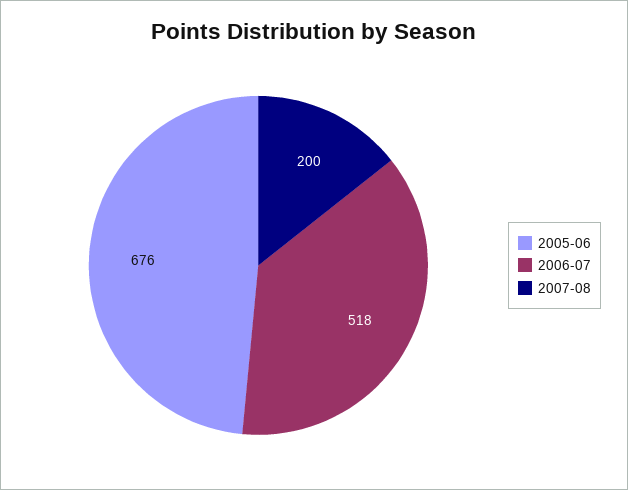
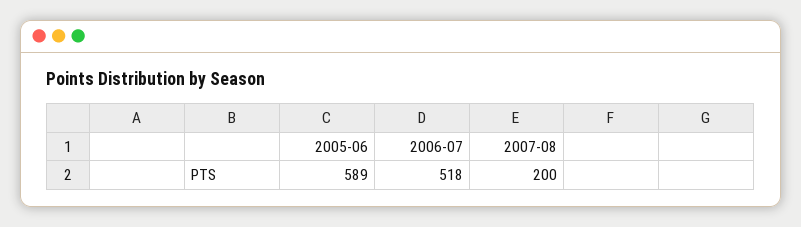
  {
-   "2005-06": 676,
+   "2005-06": 589,
    "2006-07": 518,
    "2007-08": 200
  }

